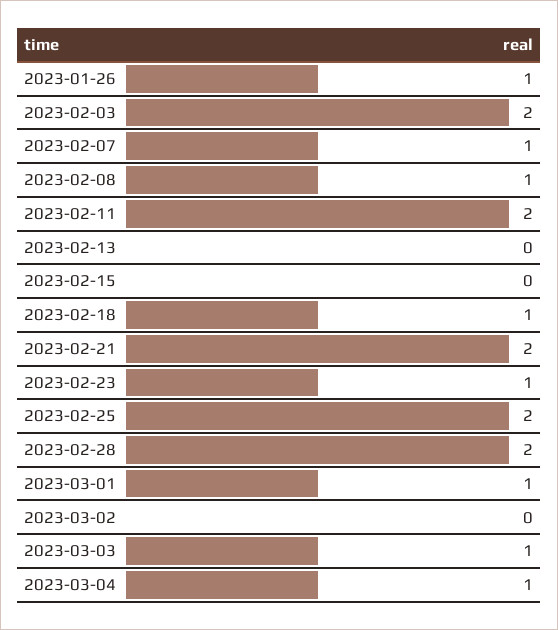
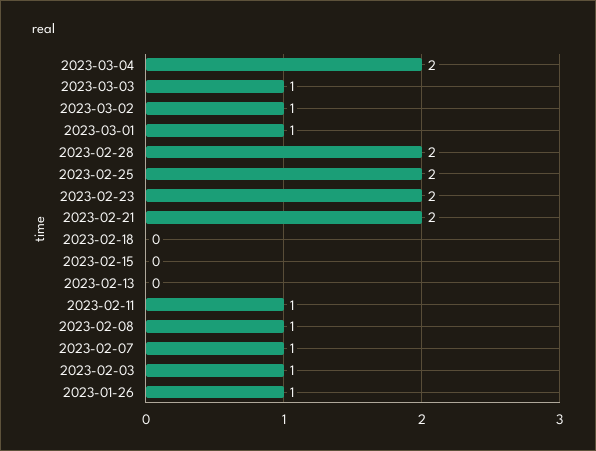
  {
    "2023-01-26": 1,
-   "2023-02-03": 2,
+   "2023-02-03": 1,
    "2023-02-07": 1,
    "2023-02-08": 1,
-   "2023-02-11": 2,
+   "2023-02-11": 1,
    "2023-02-13": 0,
    "2023-02-15": 0,
-   "2023-02-18": 1,
+   "2023-02-18": 0,
    "2023-02-21": 2,
-   "2023-02-23": 1,
+   "2023-02-23": 2,
    "2023-02-25": 2,
    "2023-02-28": 2,
    "2023-03-01": 1,
-   "2023-03-02": 0,
+   "2023-03-02": 1,
    "2023-03-03": 1,
-   "2023-03-04": 1
+   "2023-03-04": 2
  }

